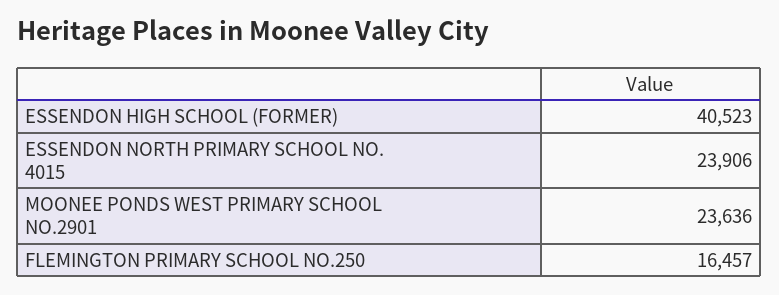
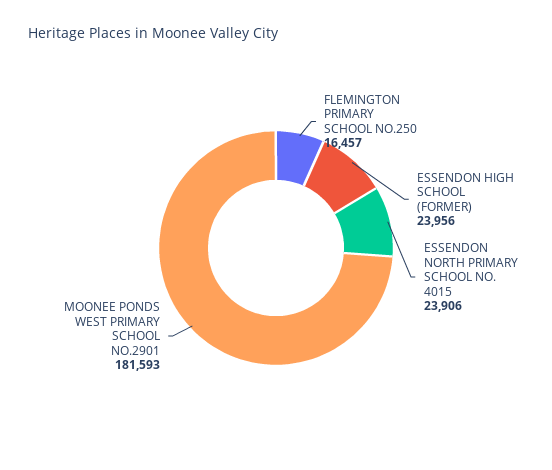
  {
-   "ESSENDON HIGH SCHOOL (FORMER)": 40523,
+   "ESSENDON HIGH SCHOOL (FORMER)": 23956,
    "ESSENDON NORTH PRIMARY SCHOOL NO. 4015": 23906,
-   "MOONEE PONDS WEST PRIMARY SCHOOL NO.2901": 23636,
+   "MOONEE PONDS WEST PRIMARY SCHOOL NO.2901": 181593,
    "FLEMINGTON PRIMARY SCHOOL NO.250": 16457
  }

